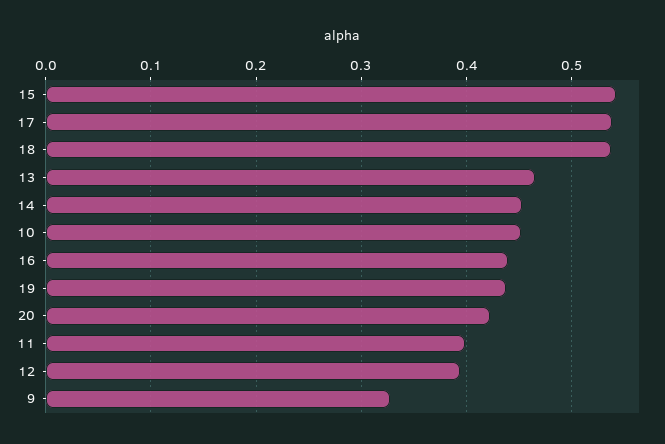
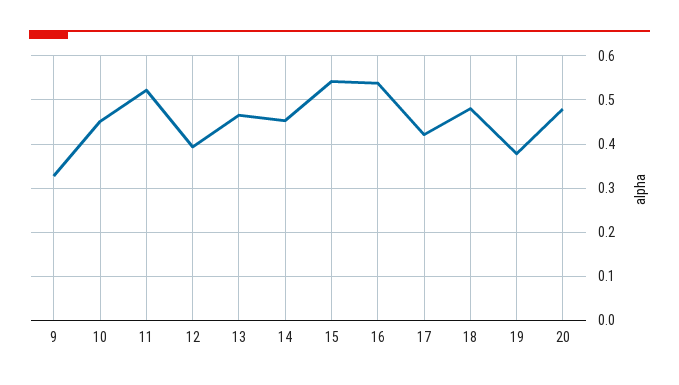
  {
    "15": 0.54,
-   "17": 0.54,
+   "17": 0.42,
-   "18": 0.54,
+   "18": 0.48,
    "13": 0.47,
    "14": 0.45,
    "10": 0.45,
-   "16": 0.44,
+   "16": 0.54,
-   "19": 0.44,
+   "19": 0.38,
-   "20": 0.42,
+   "20": 0.48,
-   "11": 0.4,
+   "11": 0.52,
    "12": 0.39,
    "9": 0.33
  }

